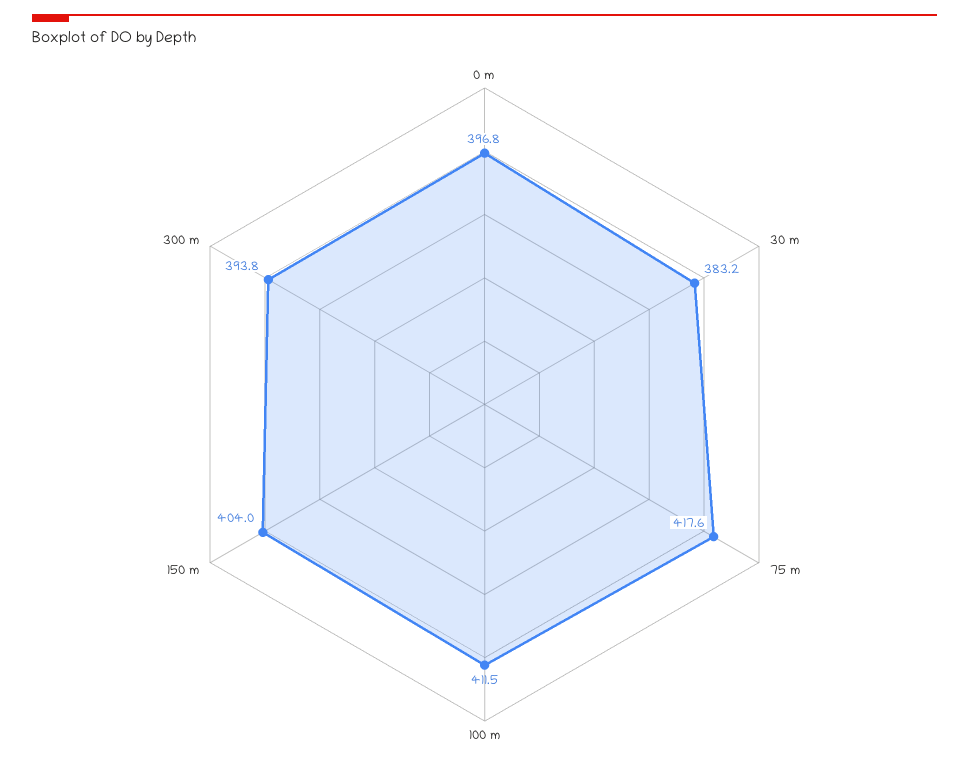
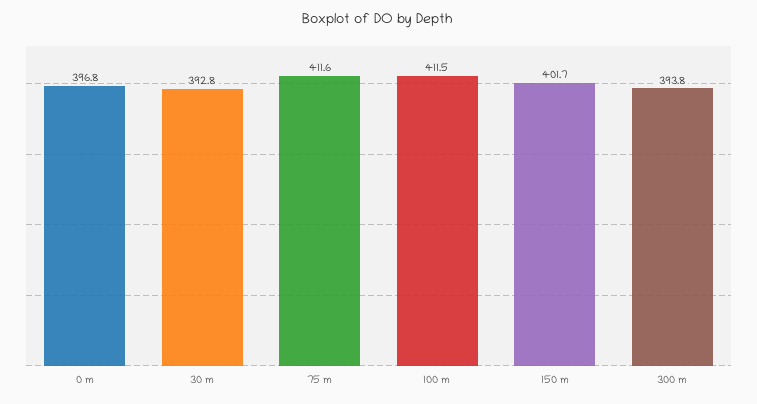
  {
    "0 m": 396.8,
-   "30 m": 383.2,
+   "30 m": 392.8,
-   "75 m": 417.6,
+   "75 m": 411.6,
    "100 m": 411.5,
-   "150 m": 404,
+   "150 m": 401.7,
    "300 m": 393.8
  }

